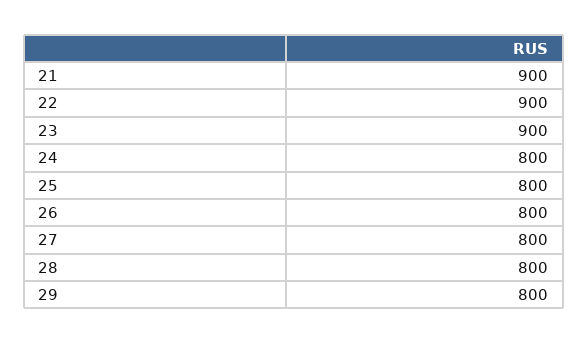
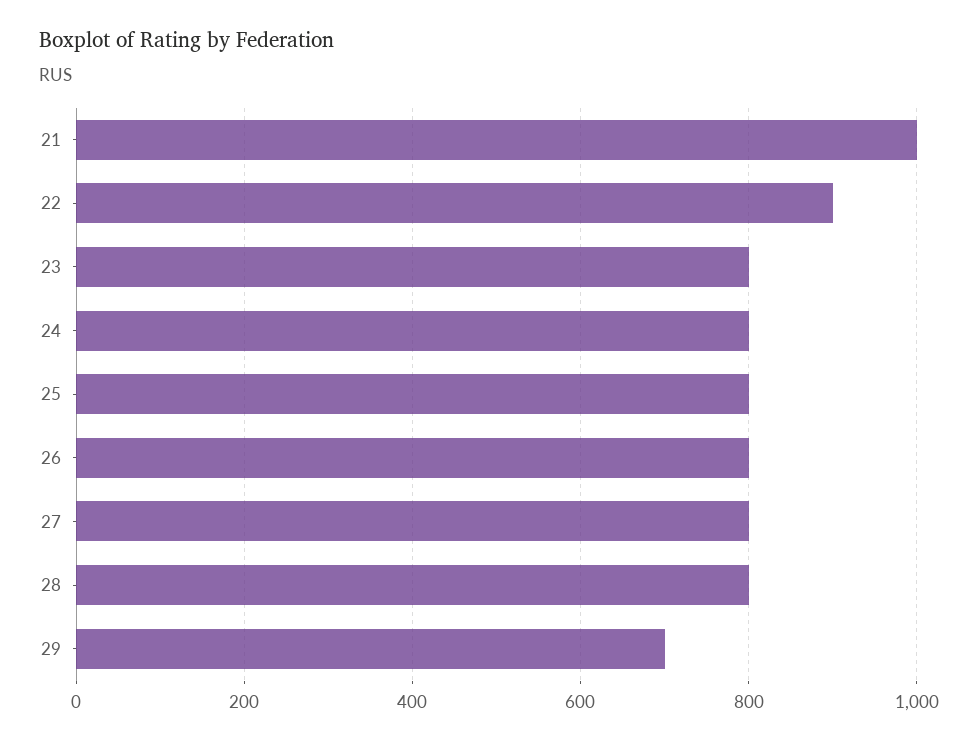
  {
-   "21": 900,
+   "21": 1000,
    "22": 900,
-   "23": 900,
+   "23": 800,
    "24": 800,
    "25": 800,
    "26": 800,
    "27": 800,
    "28": 800,
-   "29": 800
+   "29": 700
  }

